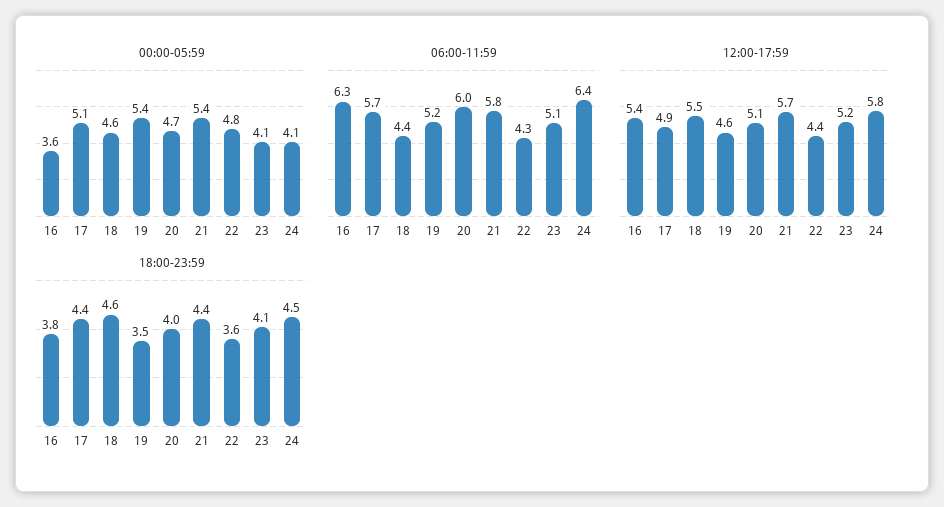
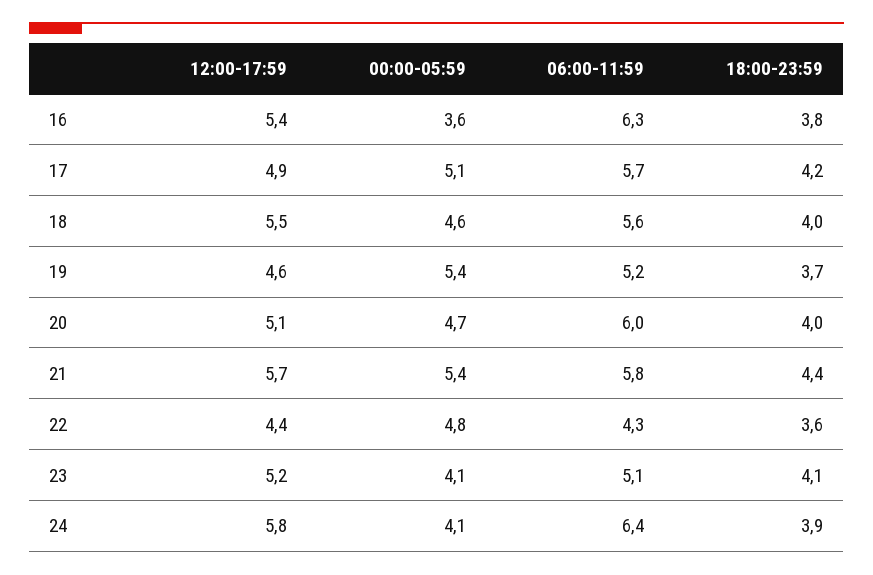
  {
    "00:00-05:59": {
      "16": 3.6,
      "17": 5.1,
      "18": 4.6,
      "19": 5.4,
      "20": 4.7,
      "21": 5.4,
      "22": 4.8,
      "23": 4.1,
      "24": 4.1
    },
    "06:00-11:59": {
      "16": 6.3,
      "17": 5.7,
-     "18": 4.4,
+     "18": 5.6,
      "19": 5.2,
      "20": 6,
      "21": 5.8,
      "22": 4.3,
      "23": 5.1,
      "24": 6.4
    },
    "12:00-17:59": {
      "16": 5.4,
      "17": 4.9,
      "18": 5.5,
      "19": 4.6,
      "20": 5.1,
      "21": 5.7,
      "22": 4.4,
      "23": 5.2,
      "24": 5.8
    },
    "18:00-23:59": {
      "16": 3.8,
-     "17": 4.4,
+     "17": 4.2,
-     "18": 4.6,
+     "18": 4,
-     "19": 3.5,
+     "19": 3.7,
      "20": 4,
      "21": 4.4,
      "22": 3.6,
      "23": 4.1,
-     "24": 4.5
+     "24": 3.9
    }
  }

